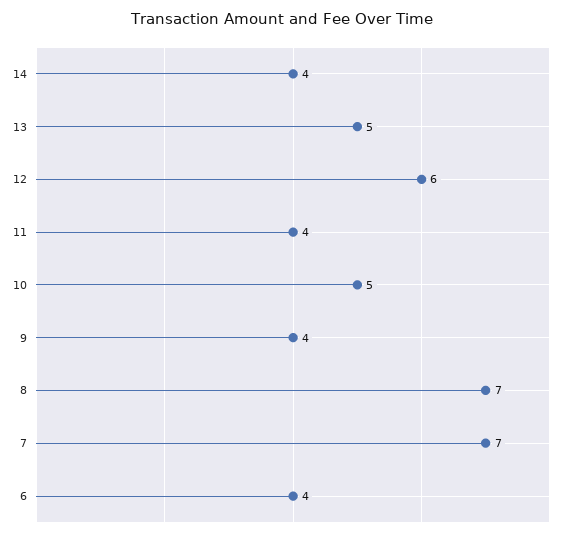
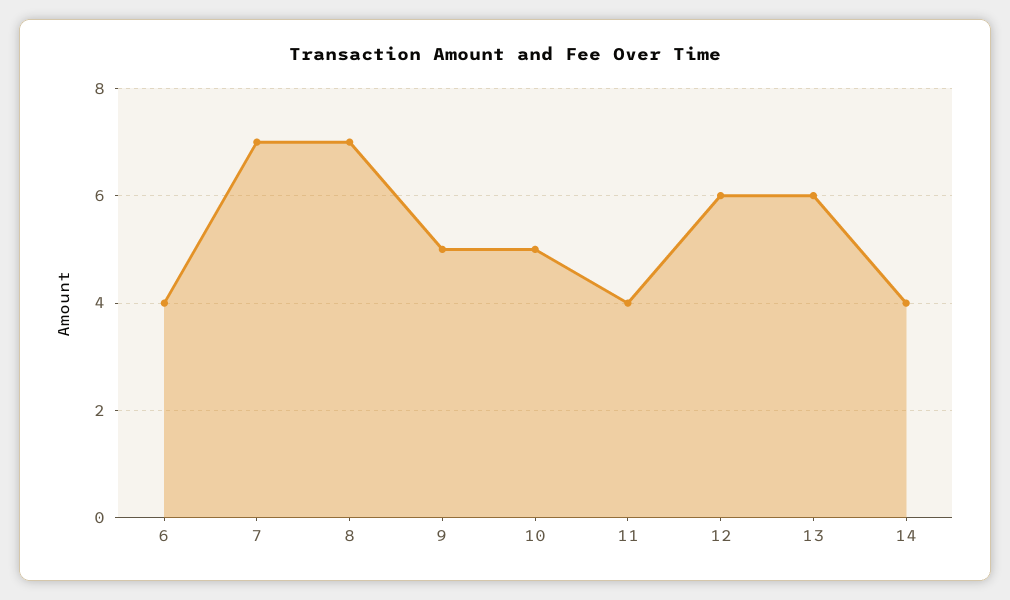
  {
    "14": 4,
-   "13": 5,
+   "13": 6,
    "12": 6,
    "11": 4,
    "10": 5,
-   "9": 4,
+   "9": 5,
    "8": 7,
    "7": 7,
    "6": 4
  }

